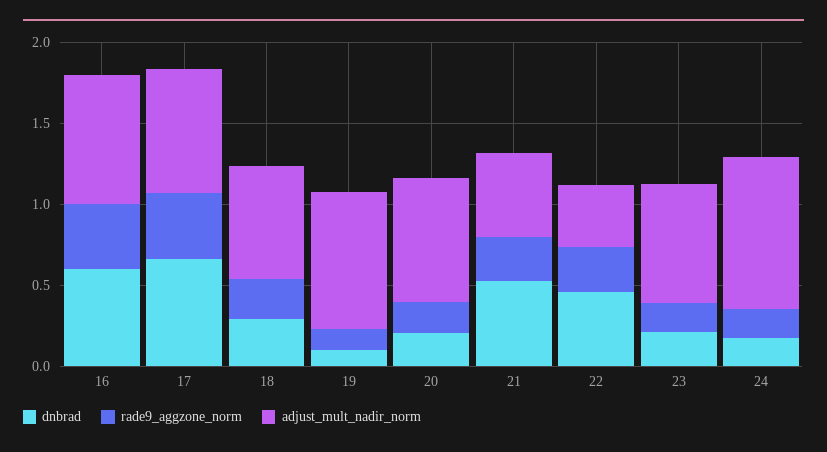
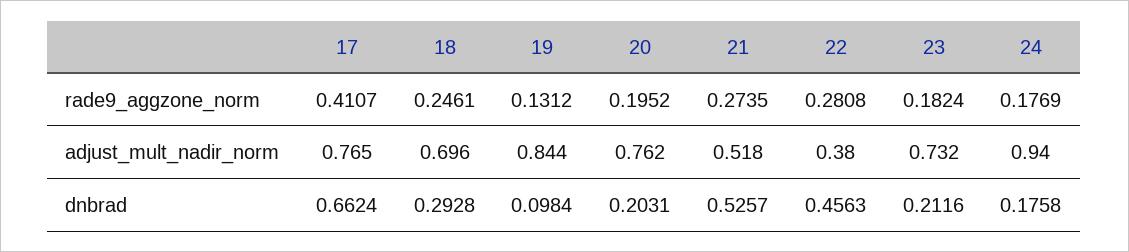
  {
    "dnbrad": {
-     "16": 0.6,
      "17": 0.6624,
      "18": 0.2928,
      "19": 0.0984,
      "20": 0.2031,
      "21": 0.5257,
      "22": 0.4563,
      "23": 0.2116,
      "24": 0.1758
    },
    "rade9_aggzone_norm": {
-     "16": 0.4,
      "17": 0.4107,
      "18": 0.2461,
      "19": 0.1312,
      "20": 0.1952,
      "21": 0.2735,
      "22": 0.2808,
      "23": 0.1824,
      "24": 0.1769
    },
    "adjust_mult_nadir_norm": {
-     "16": 0.8,
      "17": 0.765,
      "18": 0.696,
      "19": 0.844,
      "20": 0.762,
      "21": 0.518,
      "22": 0.38,
      "23": 0.732,
      "24": 0.94
    }
  }

